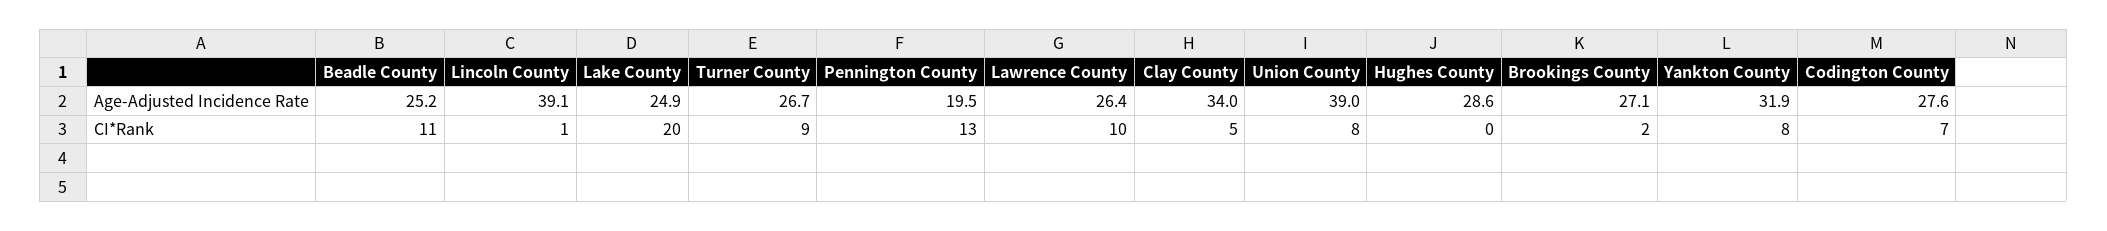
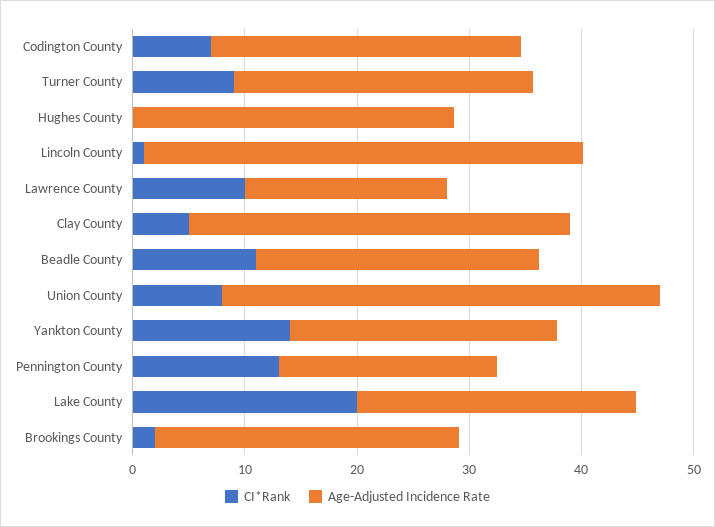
  {
    "Age-Adjusted Incidence Rate": {
      "Beadle County": 25.2,
      "Lincoln County": 39.1,
      "Lake County": 24.9,
      "Turner County": 26.7,
      "Pennington County": 19.5,
-     "Lawrence County": 26.4,
+     "Lawrence County": 18,
      "Clay County": 34,
      "Union County": 39,
      "Hughes County": 28.6,
      "Brookings County": 27.1,
-     "Yankton County": 31.9,
+     "Yankton County": 24,
      "Codington County": 27.6
    },
    "CI*Rank": {
      "Beadle County": 11,
      "Lincoln County": 1,
      "Lake County": 20,
      "Turner County": 9,
      "Pennington County": 13,
      "Lawrence County": 10,
      "Clay County": 5,
      "Union County": 8,
      "Hughes County": 0,
      "Brookings County": 2,
-     "Yankton County": 8,
+     "Yankton County": 14,
      "Codington County": 7
    }
  }

